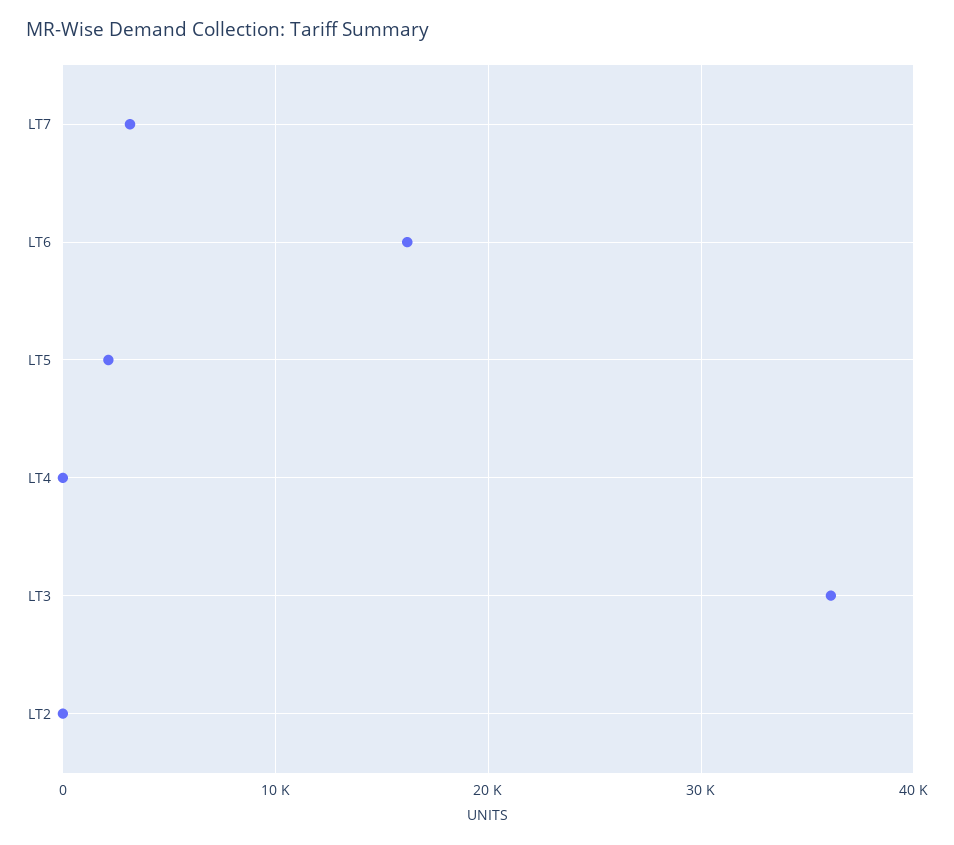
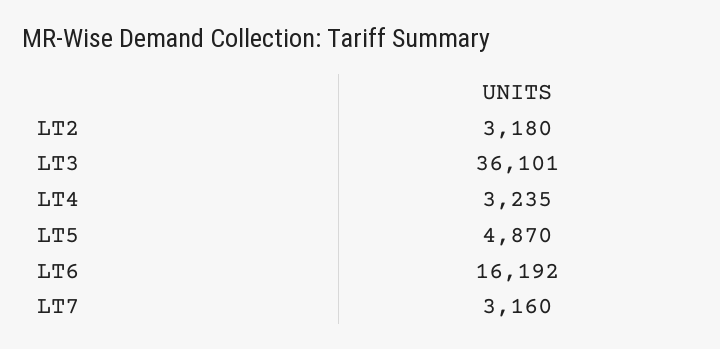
  {
    "LT7": 3160,
    "LT6": 16192,
-   "LT5": 2000,
+   "LT5": 4870,
-   "LT4": 0,
+   "LT4": 3235,
    "LT3": 36101,
-   "LT2": 0
+   "LT2": 3180
  }

